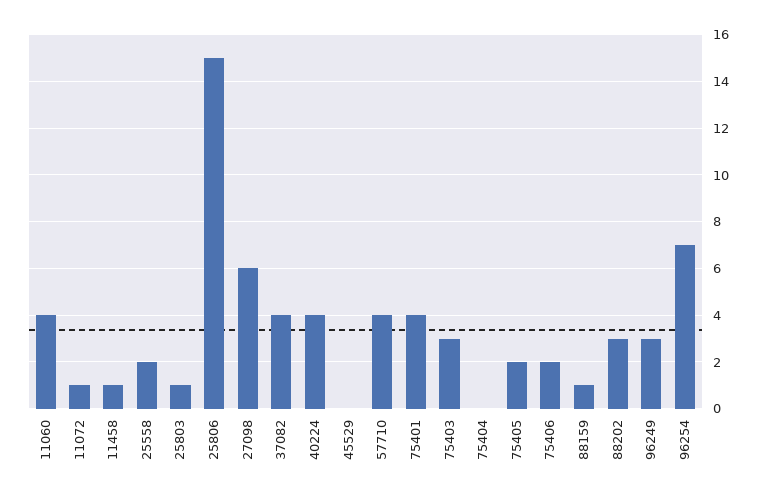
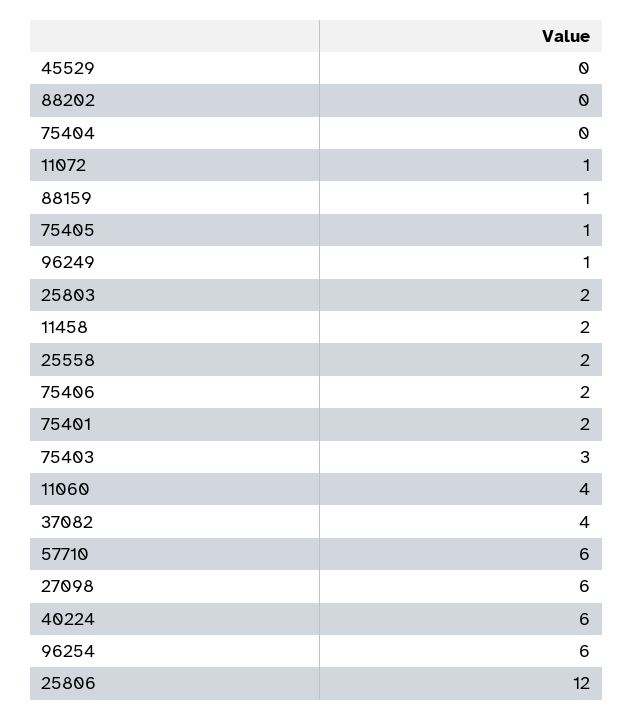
  {
    "11060": 4,
    "11072": 1,
-   "11458": 1,
+   "11458": 2,
    "25558": 2,
-   "25803": 1,
+   "25803": 2,
-   "25806": 15,
+   "25806": 12,
    "27098": 6,
    "37082": 4,
-   "40224": 4,
+   "40224": 6,
    "45529": 0,
-   "57710": 4,
+   "57710": 6,
-   "75401": 4,
+   "75401": 2,
    "75403": 3,
    "75404": 0,
-   "75405": 2,
+   "75405": 1,
    "75406": 2,
    "88159": 1,
-   "88202": 3,
+   "88202": 0,
-   "96249": 3,
+   "96249": 1,
-   "96254": 7
+   "96254": 6
  }

